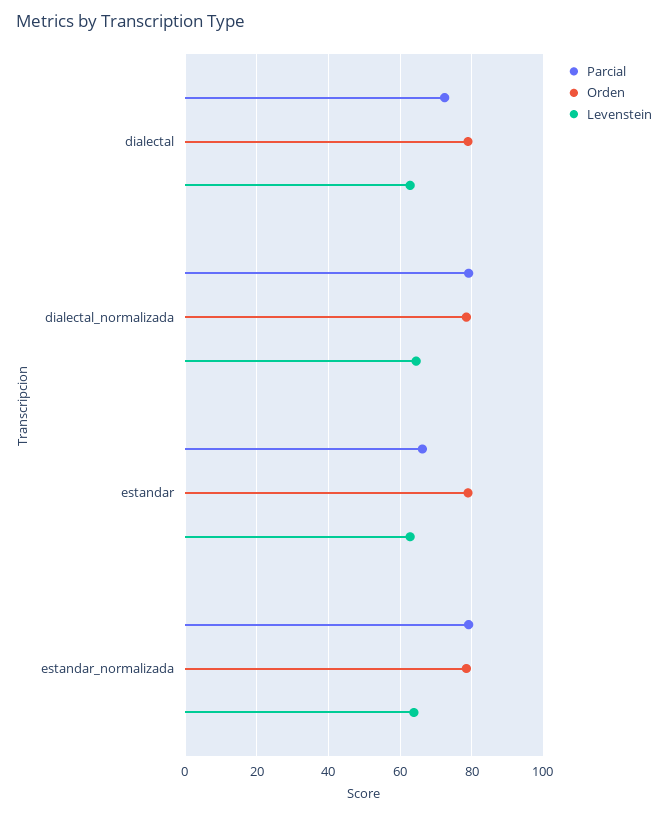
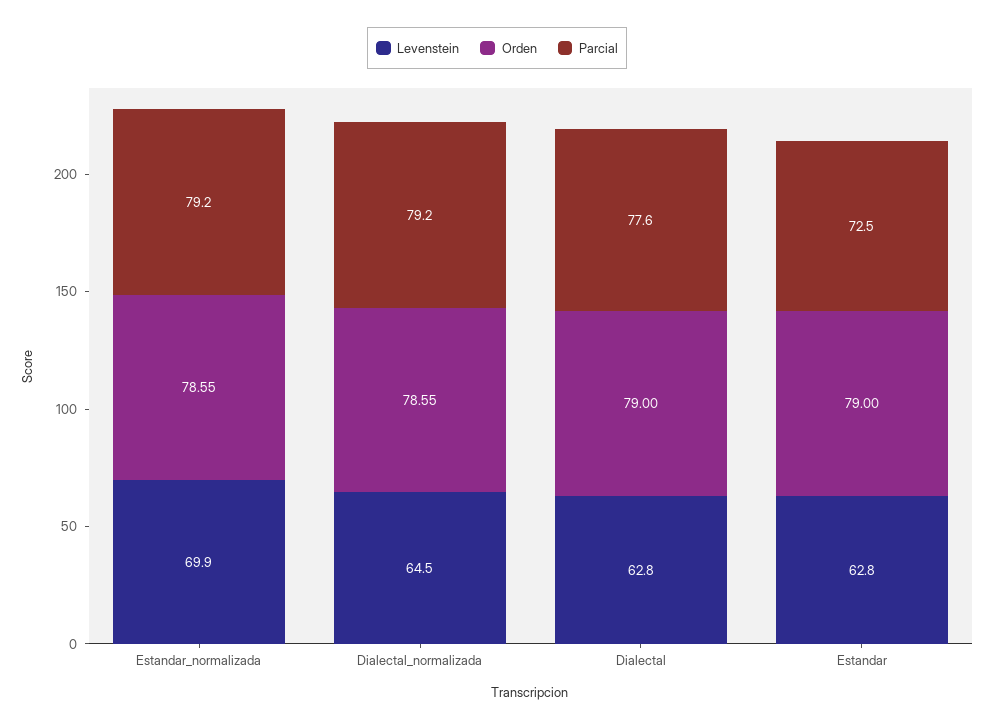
  {
    "Parcial": {
-     "dialectal": 72,
+     "dialectal": 77.6,
      "dialectal_normalizada": 79.2,
-     "estandar": 66,
+     "estandar": 72.5,
      "estandar_normalizada": 79.2
    },
    "Orden": {
      "dialectal": 79,
      "dialectal_normalizada": 78.55,
      "estandar": 79,
      "estandar_normalizada": 78.55
    },
    "Levenstein": {
      "dialectal": 62.8,
      "dialectal_normalizada": 64.5,
      "estandar": 62.8,
-     "estandar_normalizada": 64
+     "estandar_normalizada": 69.9
    }
  }

